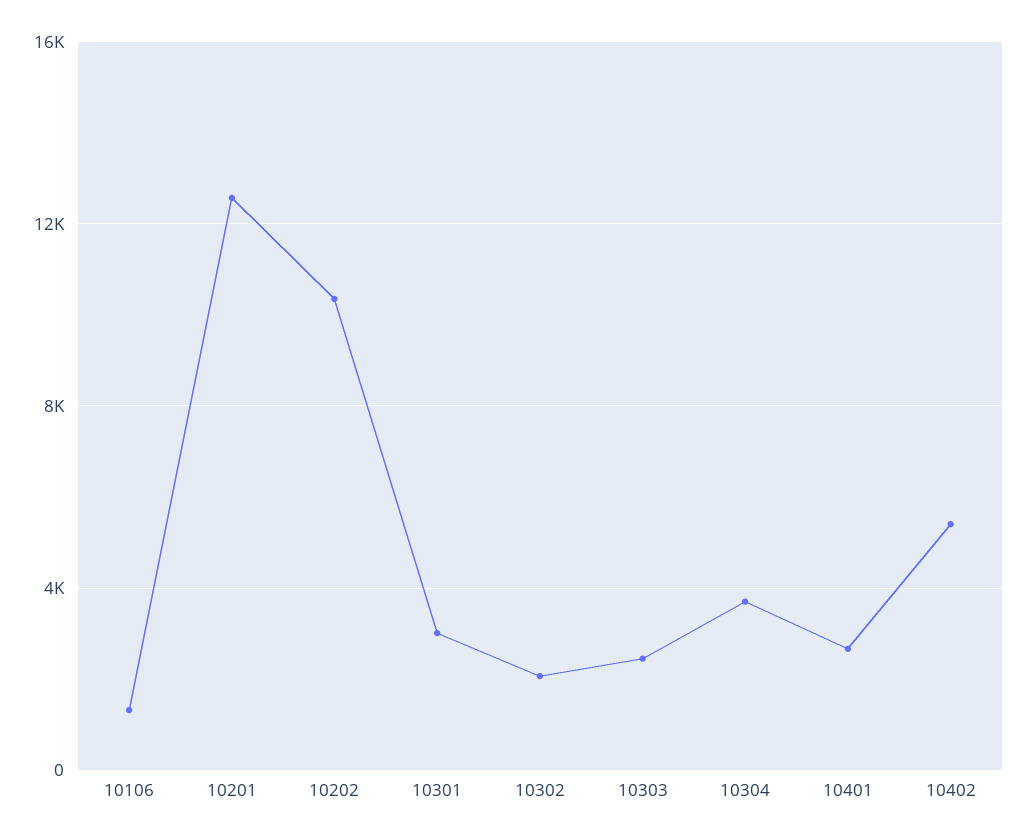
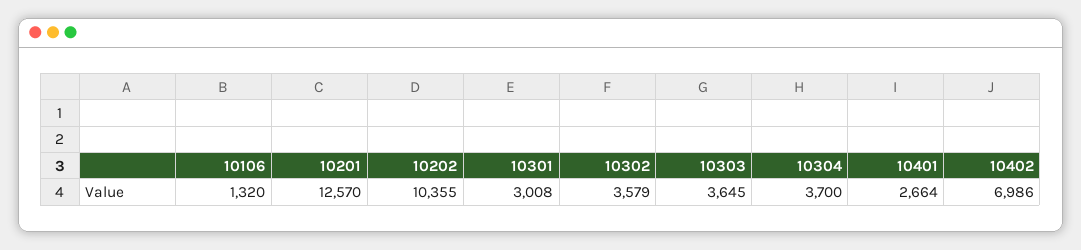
  {
    "10106": 1320,
    "10201": 12570,
    "10202": 10355,
    "10301": 3008,
-   "10302": 2000,
+   "10302": 3579,
-   "10303": 2500,
+   "10303": 3645,
    "10304": 3700,
    "10401": 2664,
-   "10402": 5500
+   "10402": 6986
  }

